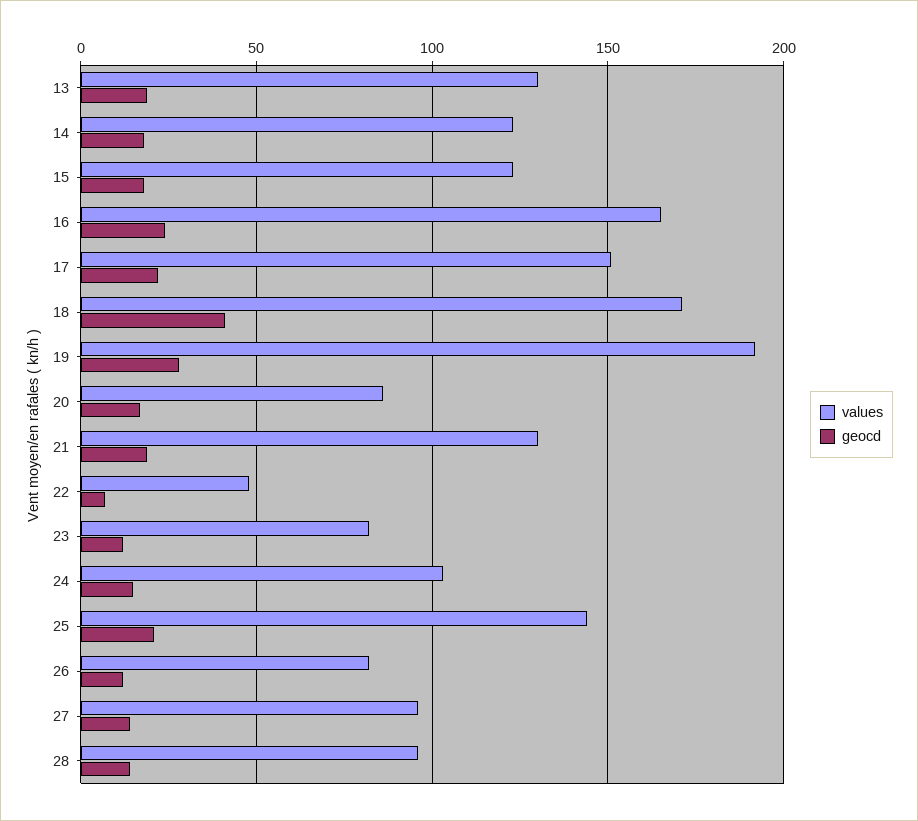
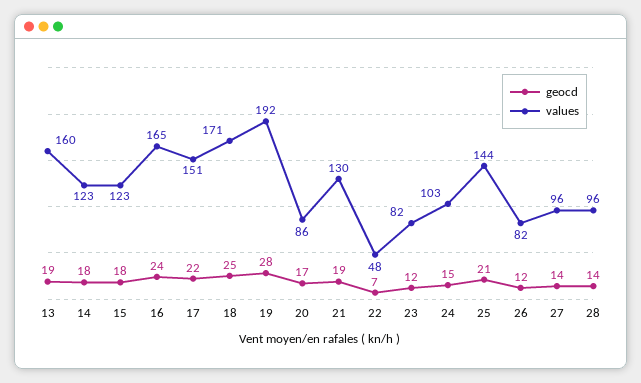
  {
    "values": {
-     "13": 130,
+     "13": 160,
      "14": 123,
      "15": 123,
      "16": 165,
      "17": 151,
      "18": 171,
      "19": 192,
      "20": 86,
      "21": 130,
      "22": 48,
      "23": 82,
      "24": 103,
      "25": 144,
      "26": 82,
      "27": 96,
      "28": 96
    },
    "geocd": {
      "13": 19,
      "14": 18,
      "15": 18,
      "16": 24,
      "17": 22,
-     "18": 40,
+     "18": 25,
      "19": 28,
      "20": 17,
      "21": 19,
      "22": 7,
      "23": 12,
      "24": 15,
      "25": 21,
      "26": 12,
      "27": 14,
      "28": 14
    }
  }

